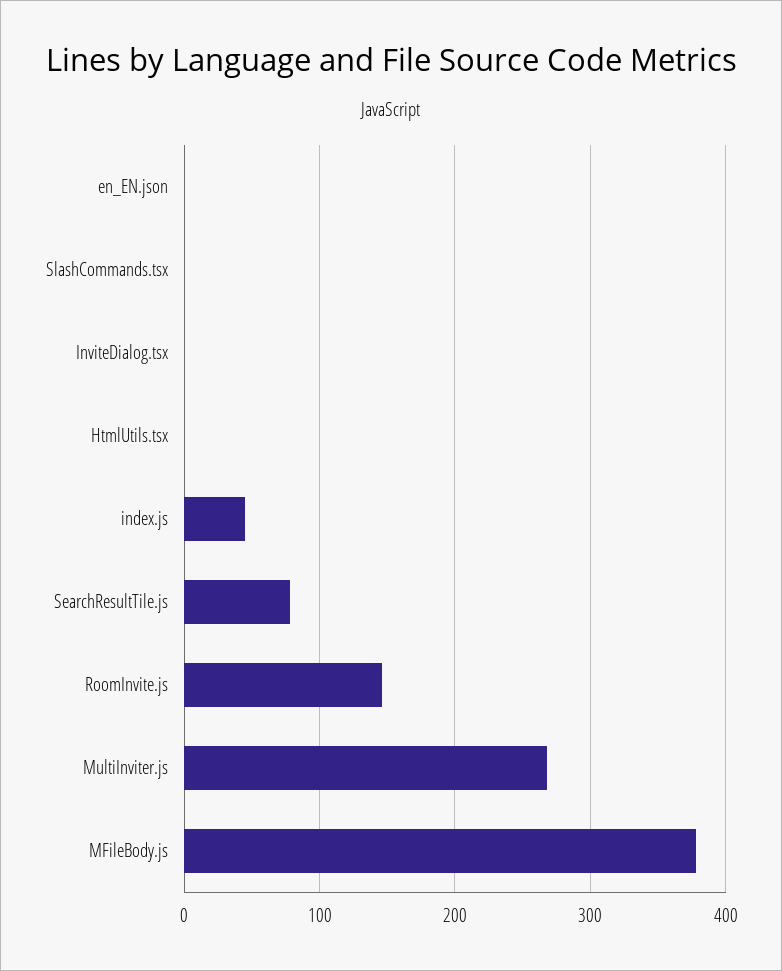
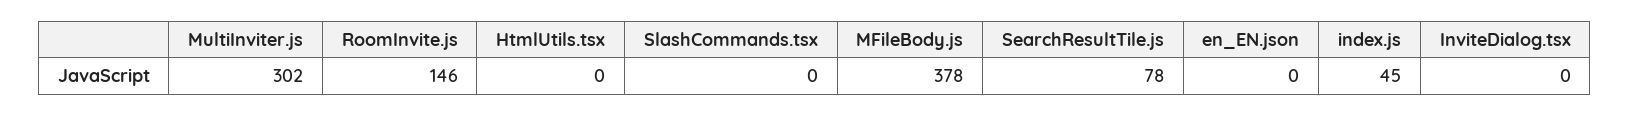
  {
    "en_EN.json": 0,
    "SlashCommands.tsx": 0,
    "InviteDialog.tsx": 0,
    "HtmlUtils.tsx": 0,
    "index.js": 45,
    "SearchResultTile.js": 78,
    "RoomInvite.js": 146,
-   "MultiInviter.js": 270,
+   "MultiInviter.js": 302,
    "MFileBody.js": 378
  }

